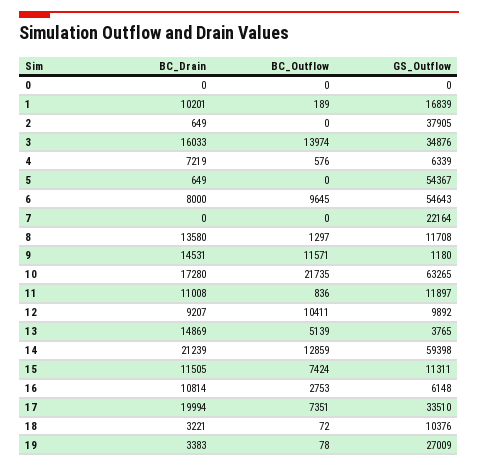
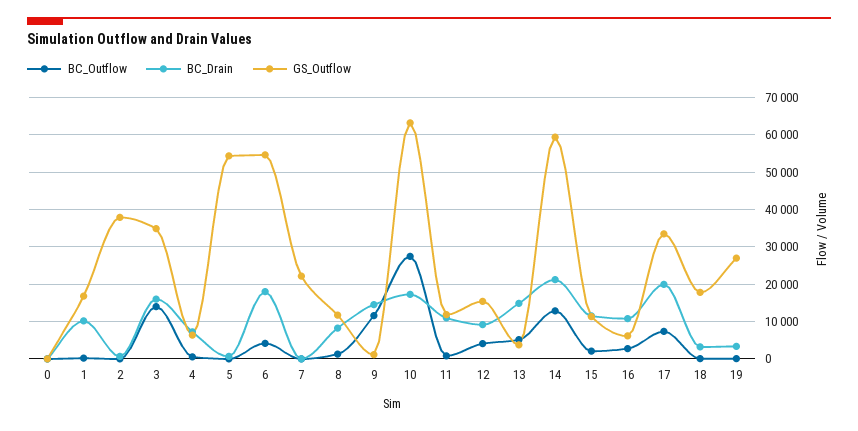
  {
    "BC_Drain": {
      "0": 0,
      "1": 10201,
      "2": 649,
      "3": 16033,
      "4": 7219,
      "5": 649,
-     "6": 8000,
+     "6": 18000,
      "7": 0,
-     "8": 13580,
+     "8": 8000,
      "9": 14531,
      "10": 17280,
      "11": 11008,
      "12": 9207,
      "13": 14869,
      "14": 21239,
      "15": 11505,
      "16": 10814,
      "17": 19994,
      "18": 3221,
      "19": 3383
    },
    "BC_Outflow": {
      "0": 0,
      "1": 189,
      "2": 0,
      "3": 13974,
      "4": 576,
      "5": 0,
-     "6": 9645,
+     "6": 4000,
      "7": 0,
      "8": 1297,
      "9": 11571,
-     "10": 21735,
+     "10": 28000,
      "11": 836,
-     "12": 10411,
+     "12": 4000,
      "13": 5139,
      "14": 12859,
-     "15": 7424,
+     "15": 2000,
      "16": 2753,
      "17": 7351,
      "18": 72,
      "19": 78
    },
    "GS_Outflow": {
      "0": 0,
      "1": 16839,
      "2": 37905,
      "3": 34876,
      "4": 6339,
      "5": 54367,
      "6": 54643,
      "7": 22164,
      "8": 11708,
      "9": 1180,
      "10": 63265,
      "11": 11897,
-     "12": 9892,
+     "12": 16000,
      "13": 3765,
      "14": 59398,
      "15": 11311,
      "16": 6148,
      "17": 33510,
-     "18": 10376,
+     "18": 18000,
      "19": 27009
    }
  }

